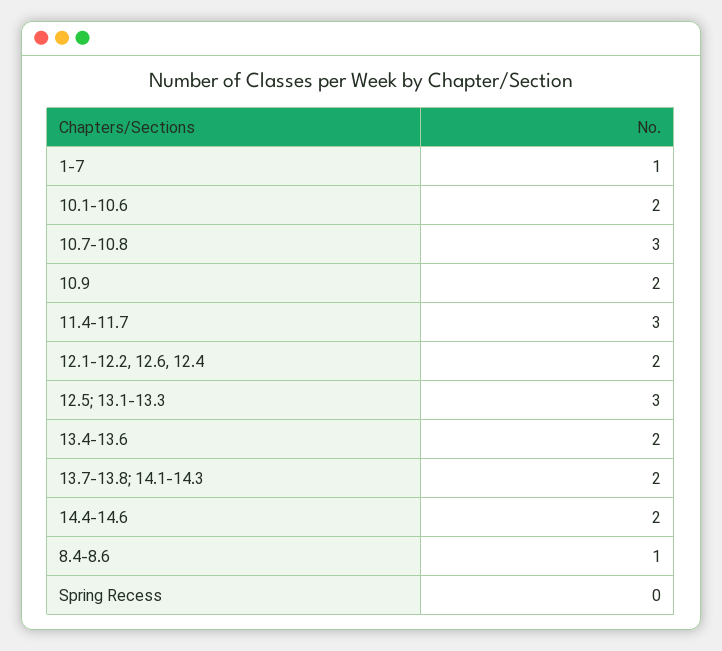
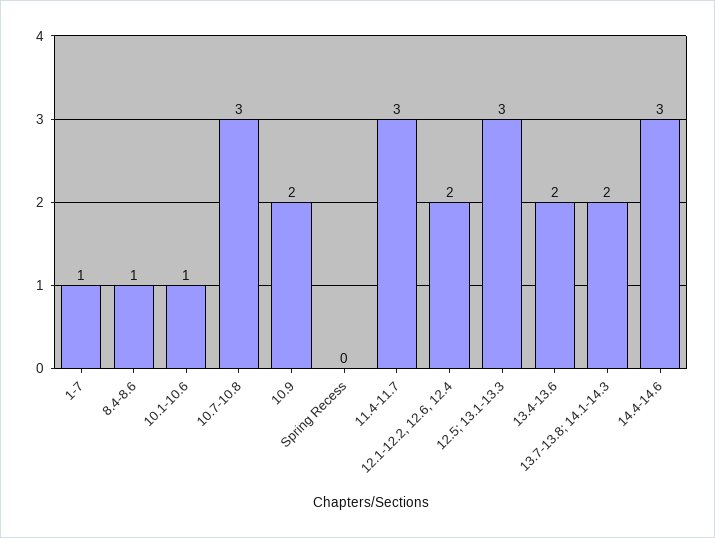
  {
    "1-7": 1,
-   "10.1-10.6": 2,
+   "10.1-10.6": 1,
    "10.7-10.8": 3,
    "10.9": 2,
    "11.4-11.7": 3,
    "12.1-12.2, 12.6, 12.4": 2,
    "12.5; 13.1-13.3": 3,
    "13.4-13.6": 2,
    "13.7-13.8; 14.1-14.3": 2,
-   "14.4-14.6": 2,
+   "14.4-14.6": 3,
    "8.4-8.6": 1,
    "Spring Recess": 0
  }

